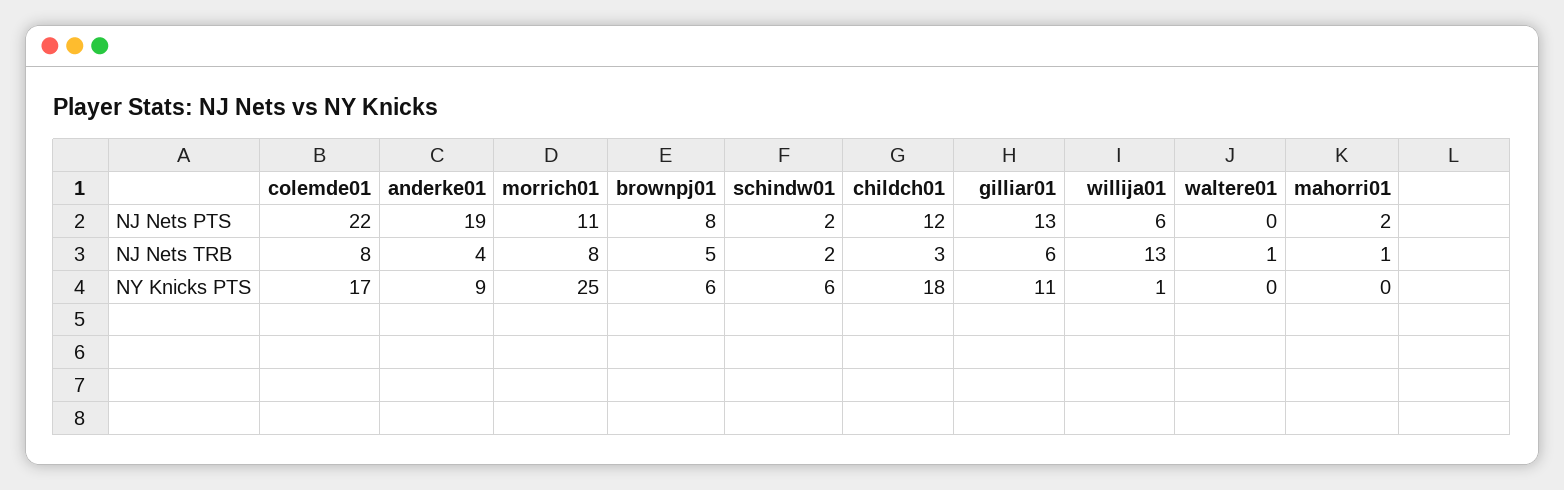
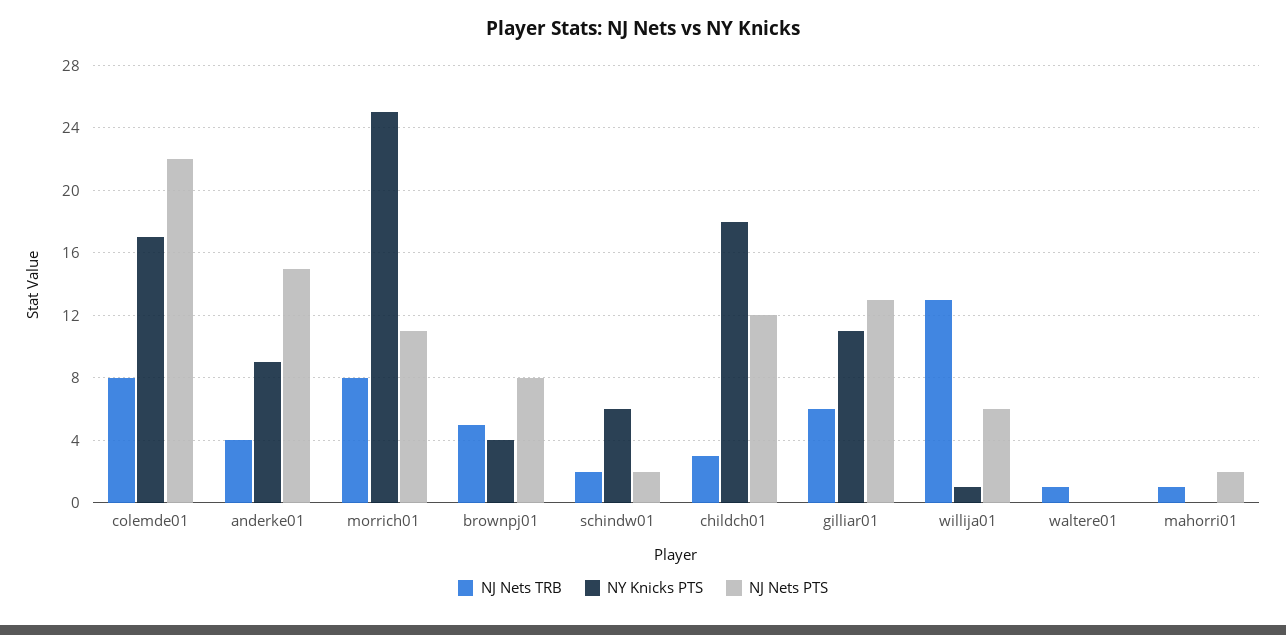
  {
    "NJ Nets PTS": {
      "colemde01": 22,
-     "anderke01": 19,
+     "anderke01": 15,
      "morrich01": 11,
      "brownpj01": 8,
      "schindw01": 2,
      "childch01": 12,
      "gilliar01": 13,
      "willija01": 6,
      "waltere01": 0,
      "mahorri01": 2
    },
    "NJ Nets TRB": {
      "colemde01": 8,
      "anderke01": 4,
      "morrich01": 8,
      "brownpj01": 5,
      "schindw01": 2,
      "childch01": 3,
      "gilliar01": 6,
      "willija01": 13,
      "waltere01": 1,
      "mahorri01": 1
    },
    "NY Knicks PTS": {
      "colemde01": 17,
      "anderke01": 9,
      "morrich01": 25,
-     "brownpj01": 6,
+     "brownpj01": 4,
      "schindw01": 6,
      "childch01": 18,
      "gilliar01": 11,
      "willija01": 1,
      "waltere01": 0,
      "mahorri01": 0
    }
  }

